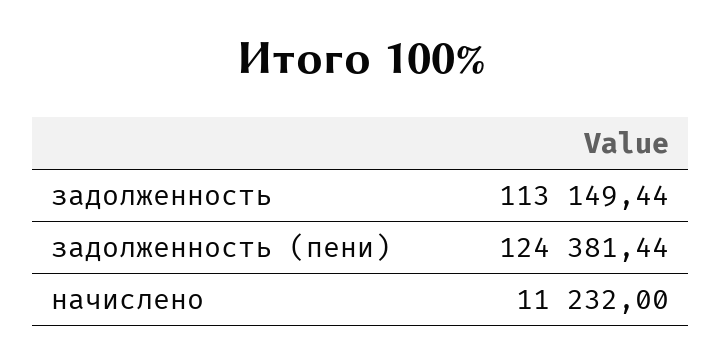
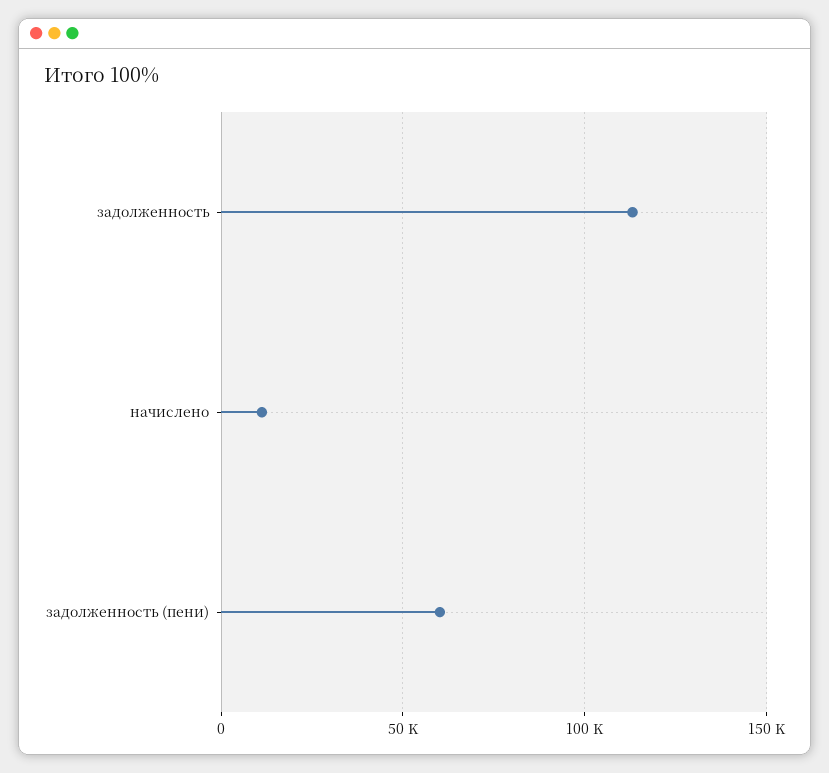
  {
    "задолженность": 113149.44,
-   "задолженность (пени)": 124381.44,
+   "задолженность (пени)": 60000,
    "начислено": 11232
  }

